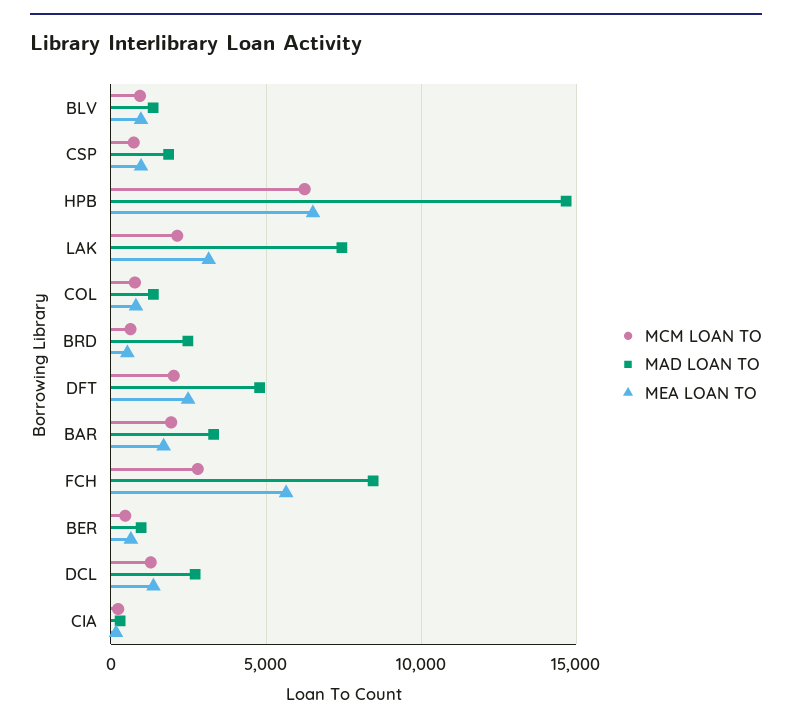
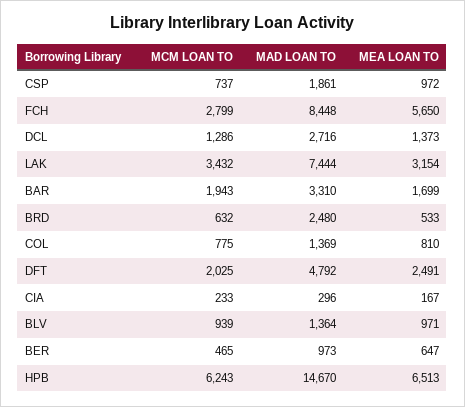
  {
    "MCM LOAN TO": {
      "BLV": 939,
      "CSP": 737,
      "HPB": 6243,
-     "LAK": 2000,
+     "LAK": 3432,
      "COL": 775,
      "BRD": 632,
      "DFT": 2025,
      "BAR": 1943,
      "FCH": 2799,
      "BER": 465,
      "DCL": 1286,
      "CIA": 233
    },
    "MAD LOAN TO": {
      "BLV": 1364,
      "CSP": 1861,
      "HPB": 14670,
      "LAK": 7444,
      "COL": 1369,
      "BRD": 2480,
      "DFT": 4792,
      "BAR": 3310,
      "FCH": 8448,
      "BER": 973,
      "DCL": 2716,
      "CIA": 296
    },
    "MEA LOAN TO": {
      "BLV": 971,
      "CSP": 972,
      "HPB": 6513,
      "LAK": 3154,
      "COL": 810,
      "BRD": 533,
      "DFT": 2491,
      "BAR": 1699,
      "FCH": 5650,
      "BER": 647,
      "DCL": 1373,
      "CIA": 167
    }
  }

